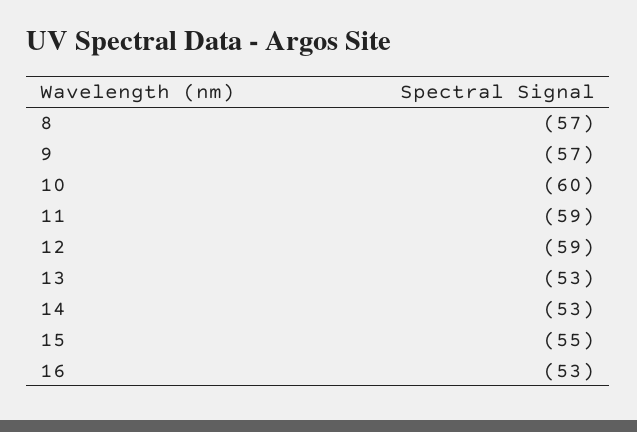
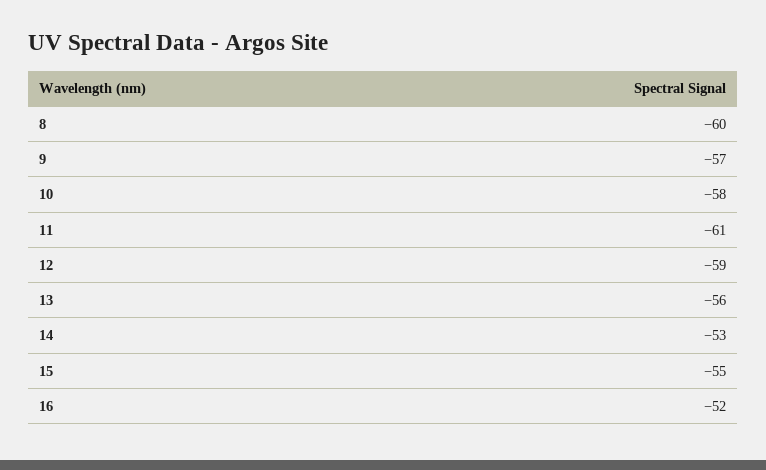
  {
-   "8": -57,
+   "8": -60,
    "9": -57,
-   "10": -60,
+   "10": -58,
-   "11": -59,
+   "11": -61,
    "12": -59,
-   "13": -53,
+   "13": -56,
    "14": -53,
    "15": -55,
-   "16": -53
+   "16": -52
  }

